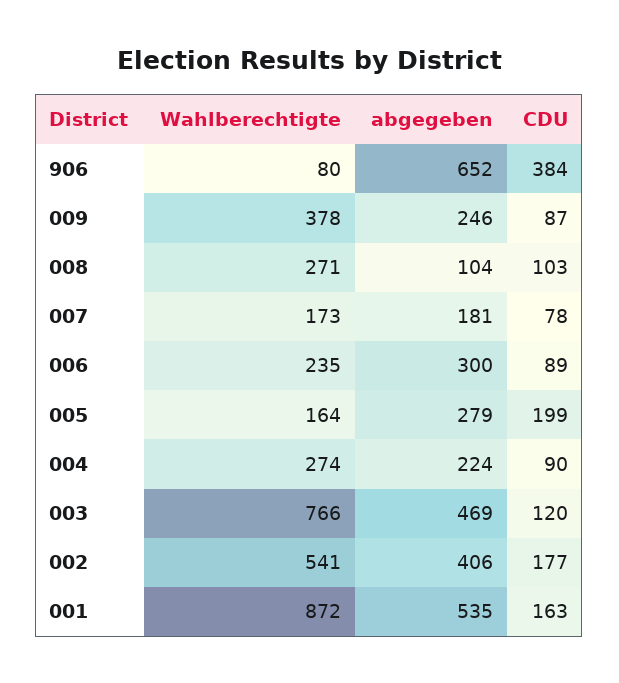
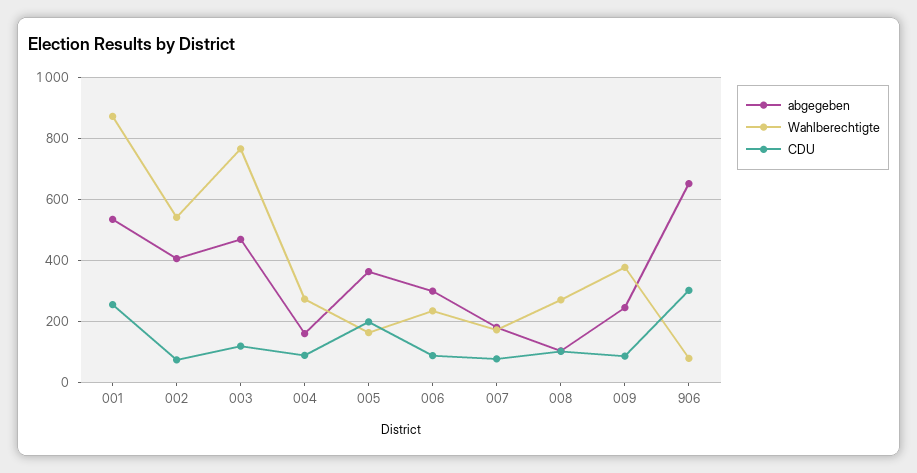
  {
    "Wahlberechtigte": {
      "906": 80,
      "009": 378,
      "008": 271,
      "007": 173,
      "006": 235,
      "005": 164,
      "004": 274,
      "003": 766,
      "002": 541,
      "001": 872
    },
    "abgegeben": {
      "906": 652,
      "009": 246,
      "008": 104,
      "007": 181,
      "006": 300,
-     "005": 279,
+     "005": 360,
-     "004": 224,
+     "004": 160,
      "003": 469,
      "002": 406,
      "001": 535
    },
    "CDU": {
-     "906": 384,
+     "906": 300,
      "009": 87,
      "008": 103,
      "007": 78,
      "006": 89,
      "005": 199,
      "004": 90,
      "003": 120,
-     "002": 177,
+     "002": 80,
-     "001": 163
+     "001": 260
    }
  }

